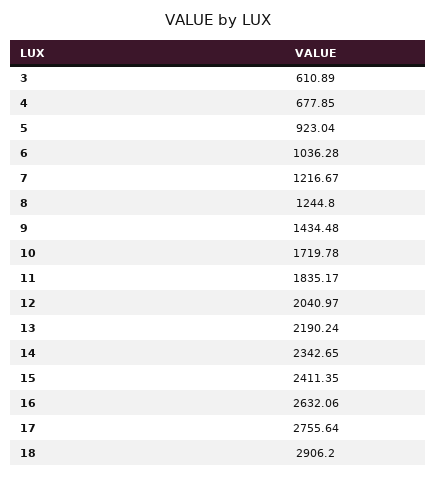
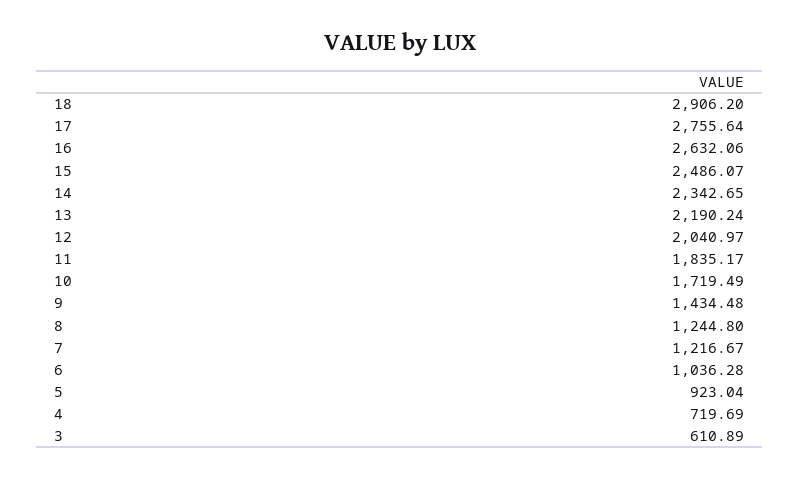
  {
    "3": 610.89,
-   "4": 677.85,
+   "4": 719.69,
    "5": 923.04,
    "6": 1036.28,
    "7": 1216.67,
    "8": 1244.8,
    "9": 1434.48,
-   "10": 1719.78,
+   "10": 1719.49,
    "11": 1835.17,
    "12": 2040.97,
    "13": 2190.24,
    "14": 2342.65,
-   "15": 2411.35,
+   "15": 2486.07,
    "16": 2632.06,
    "17": 2755.64,
    "18": 2906.2
  }

